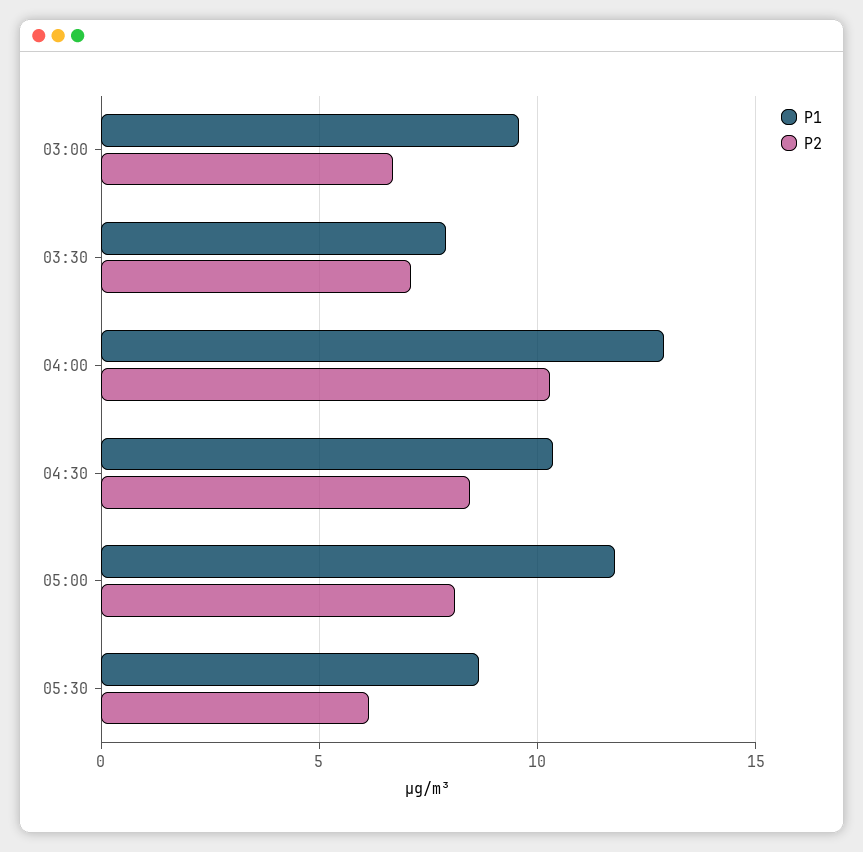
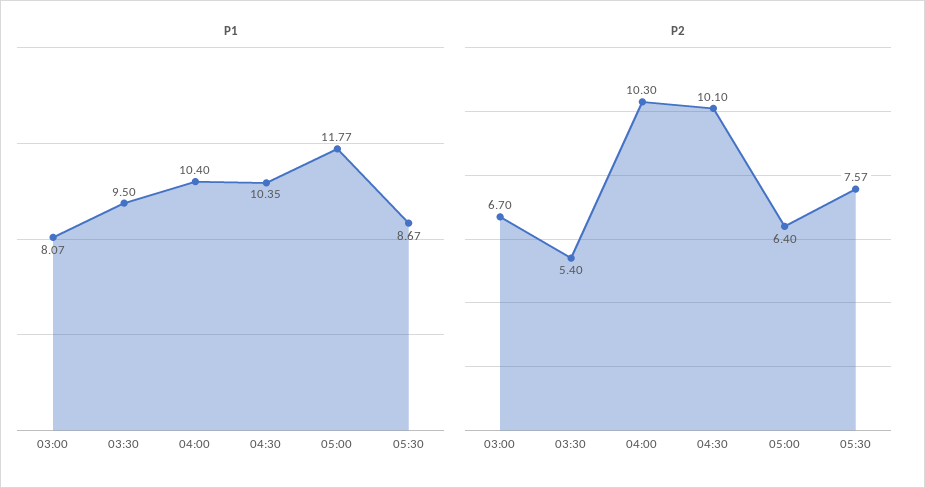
  {
    "P1": {
-     "03:00": 9.5,
+     "03:00": 8.07,
-     "03:30": 8,
+     "03:30": 9.5,
-     "04:00": 13,
+     "04:00": 10.4,
      "04:30": 10.35,
      "05:00": 11.77,
      "05:30": 8.67
    },
    "P2": {
      "03:00": 6.7,
-     "03:30": 7,
+     "03:30": 5.4,
      "04:00": 10.3,
-     "04:30": 8.5,
+     "04:30": 10.1,
-     "05:00": 8,
+     "05:00": 6.4,
-     "05:30": 6
+     "05:30": 7.57
    }
  }

